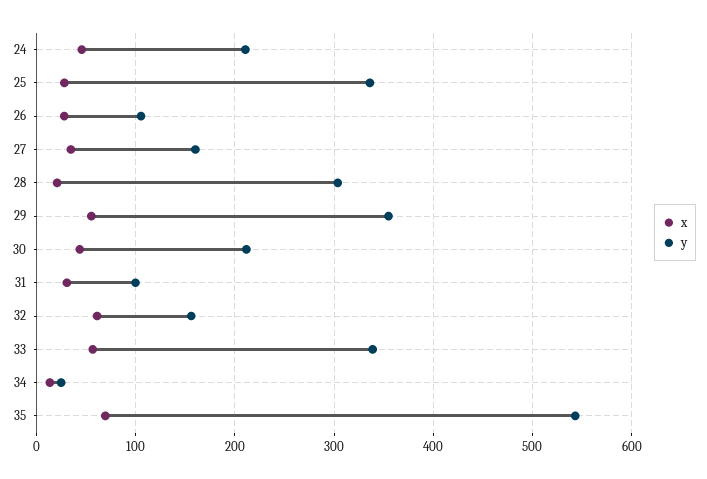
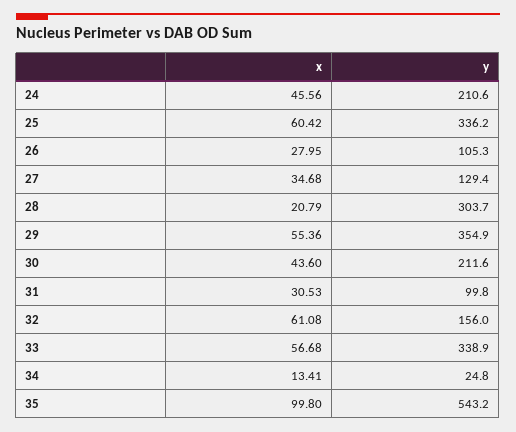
  {
    "x": {
      "24": 45.56,
-     "25": 30,
+     "25": 60.42,
      "26": 27.95,
      "27": 34.68,
      "28": 20.79,
      "29": 55.36,
      "30": 43.6,
      "31": 30.53,
      "32": 61.08,
      "33": 56.68,
      "34": 13.41,
-     "35": 70
+     "35": 99.8
    },
    "y": {
      "24": 210.6,
      "25": 336.2,
      "26": 105.3,
-     "27": 160,
+     "27": 129.4,
      "28": 303.7,
      "29": 354.9,
      "30": 211.6,
      "31": 99.8,
      "32": 156,
      "33": 338.9,
      "34": 24.8,
      "35": 543.2
    }
  }

